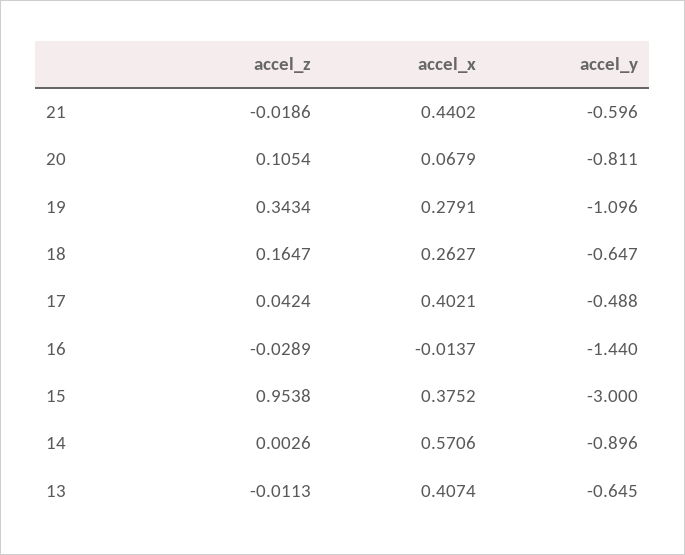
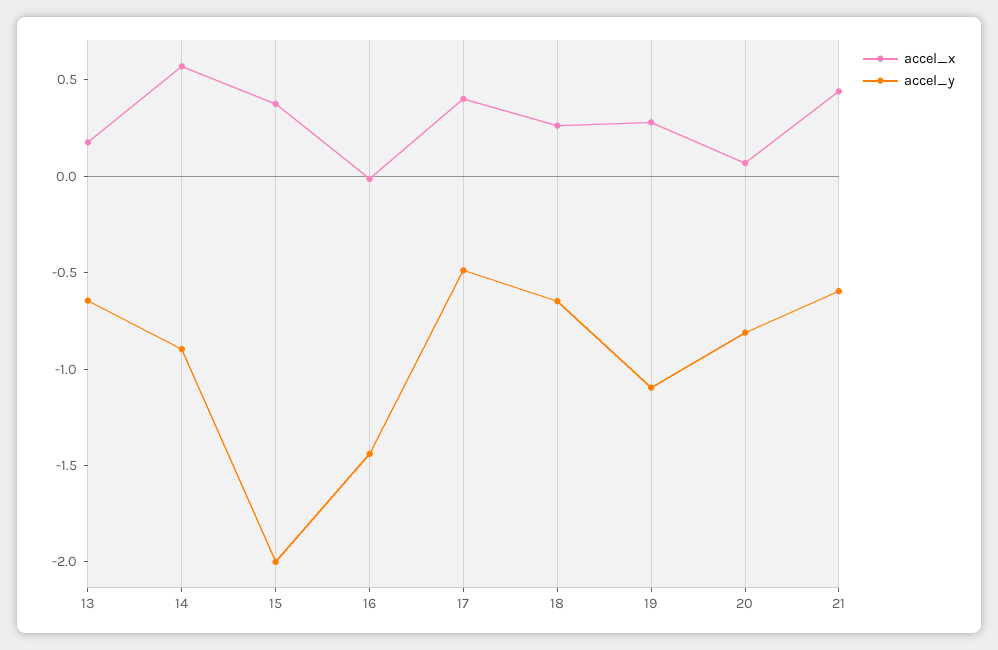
  {
-   "accel_z": {
-     "21": -0.0186,
-     "20": 0.1054,
-     "19": 0.3434,
-     "18": 0.1647,
-     "17": 0.0424,
-     "16": -0.0289,
-     "15": 0.9538,
-     "14": 0.0026,
-     "13": -0.0113
-   },
    "accel_x": {
      "21": 0.4402,
      "20": 0.0679,
      "19": 0.2791,
      "18": 0.2627,
      "17": 0.4021,
      "16": -0.0137,
      "15": 0.3752,
      "14": 0.5706,
-     "13": 0.4074
+     "13": 0.2
    },
    "accel_y": {
      "21": -0.596,
      "20": -0.811,
      "19": -1.096,
      "18": -0.647,
      "17": -0.488,
      "16": -1.44,
-     "15": -3,
+     "15": -2,
      "14": -0.896,
      "13": -0.645
    }
  }

